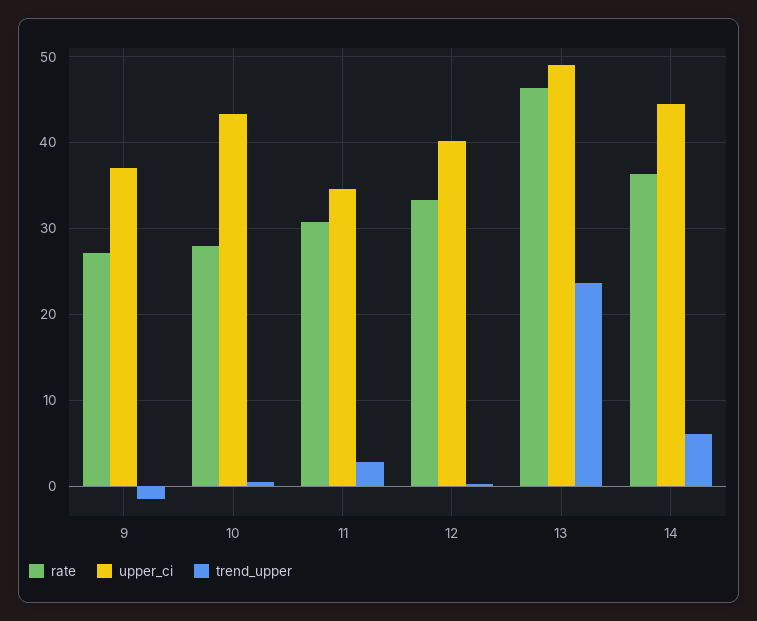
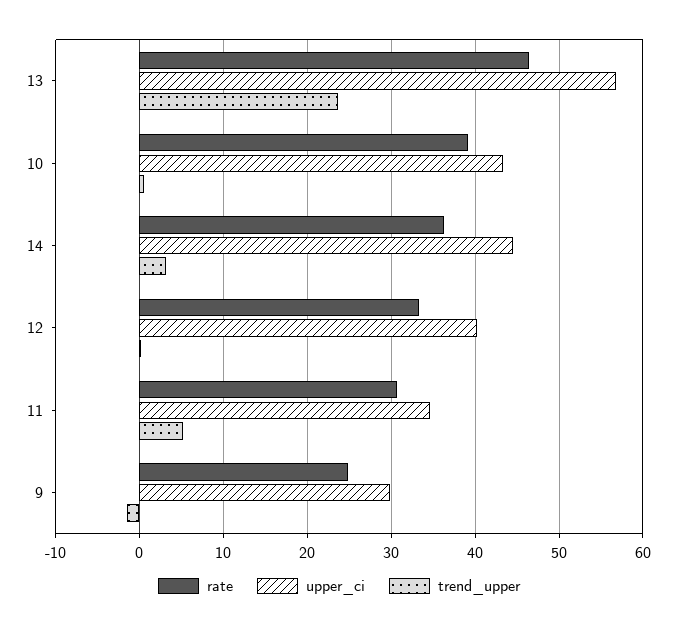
  {
    "rate": {
-     "9": 27,
+     "9": 25,
-     "10": 28,
+     "10": 39,
      "11": 31,
      "12": 33,
      "13": 46,
      "14": 36
    },
    "upper_ci": {
-     "9": 37,
+     "9": 30,
      "10": 43,
      "11": 35,
      "12": 40,
-     "13": 49,
+     "13": 57,
      "14": 45
    },
    "trend_upper": {
      "9": -2,
      "10": 1,
-     "11": 3,
+     "11": 5,
      "12": 0,
      "13": 24,
-     "14": 6
+     "14": 3
    }
  }

